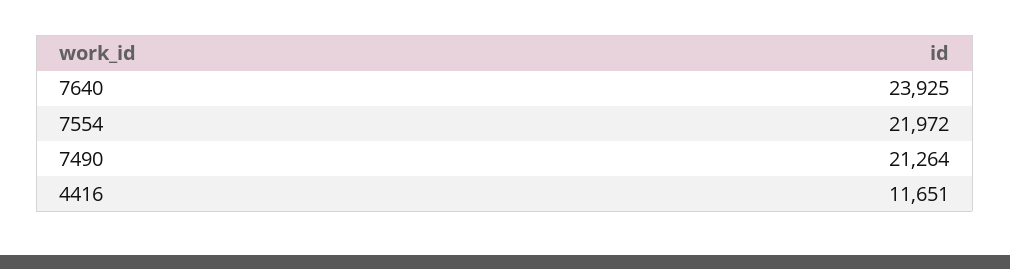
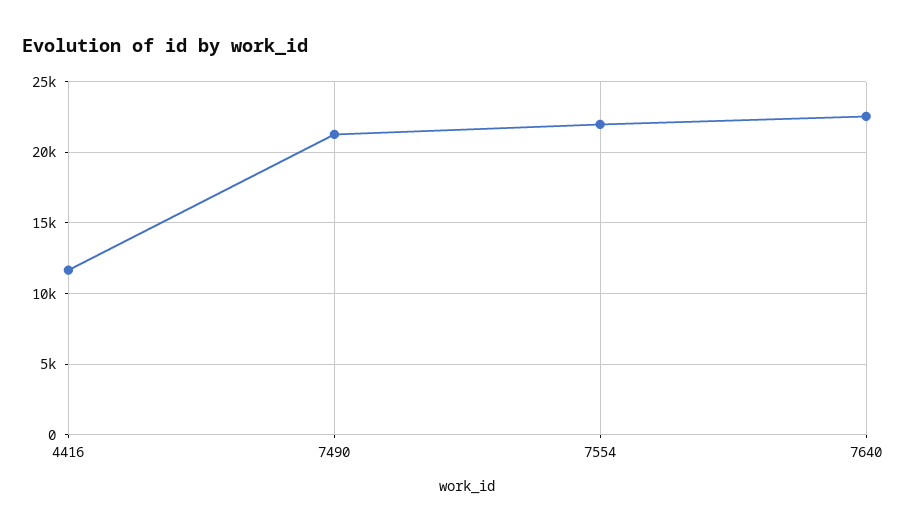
  {
-   "7640": 23925,
+   "7640": 22500,
    "7554": 21972,
    "7490": 21264,
    "4416": 11651
  }

